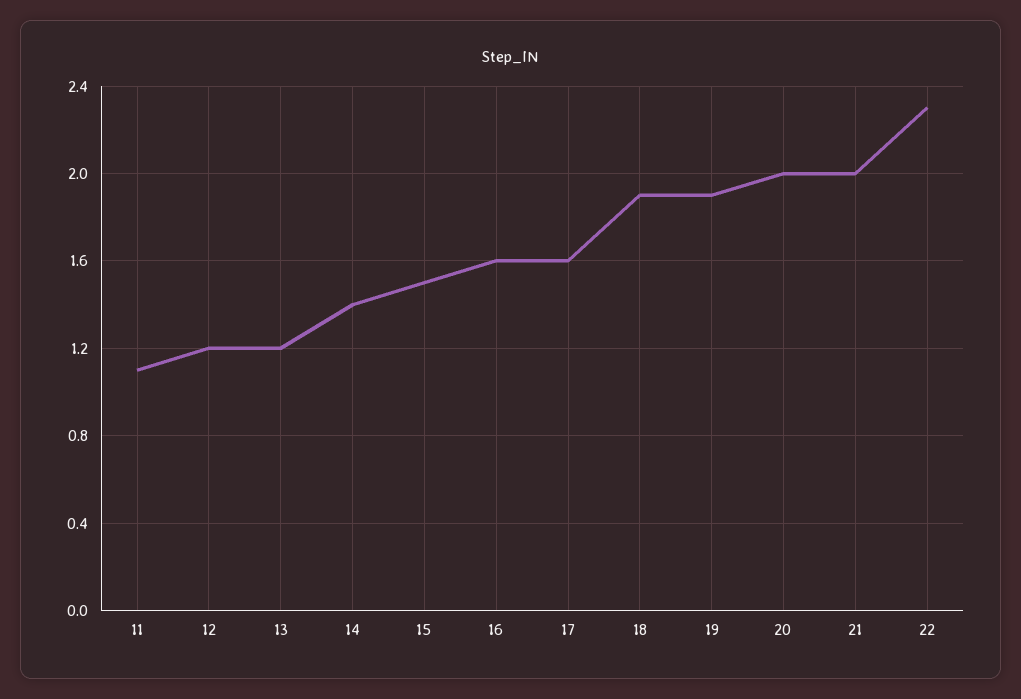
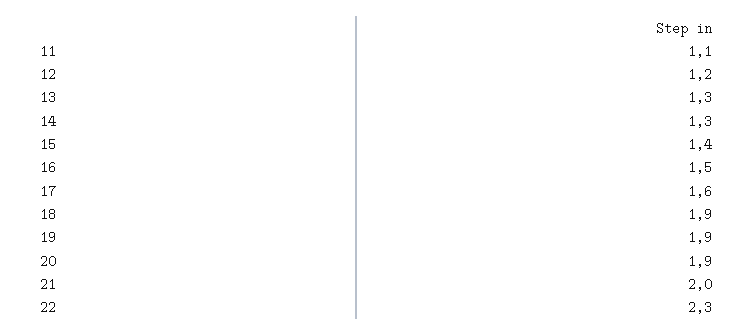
  {
    "11": 1.1,
    "12": 1.2,
-   "13": 1.2,
+   "13": 1.3,
-   "14": 1.4,
+   "14": 1.3,
-   "15": 1.5,
+   "15": 1.4,
-   "16": 1.6,
+   "16": 1.5,
    "17": 1.6,
    "18": 1.9,
    "19": 1.9,
-   "20": 2,
+   "20": 1.9,
    "21": 2,
    "22": 2.3
  }

